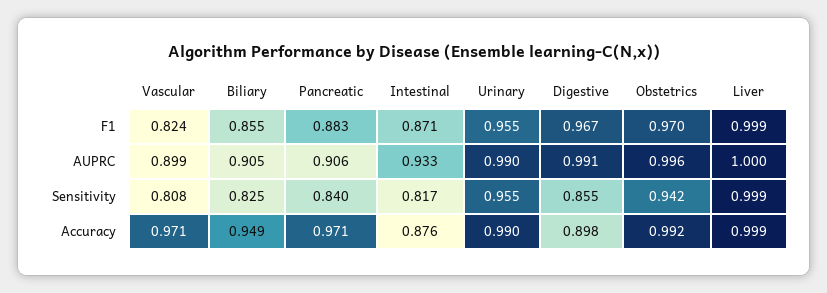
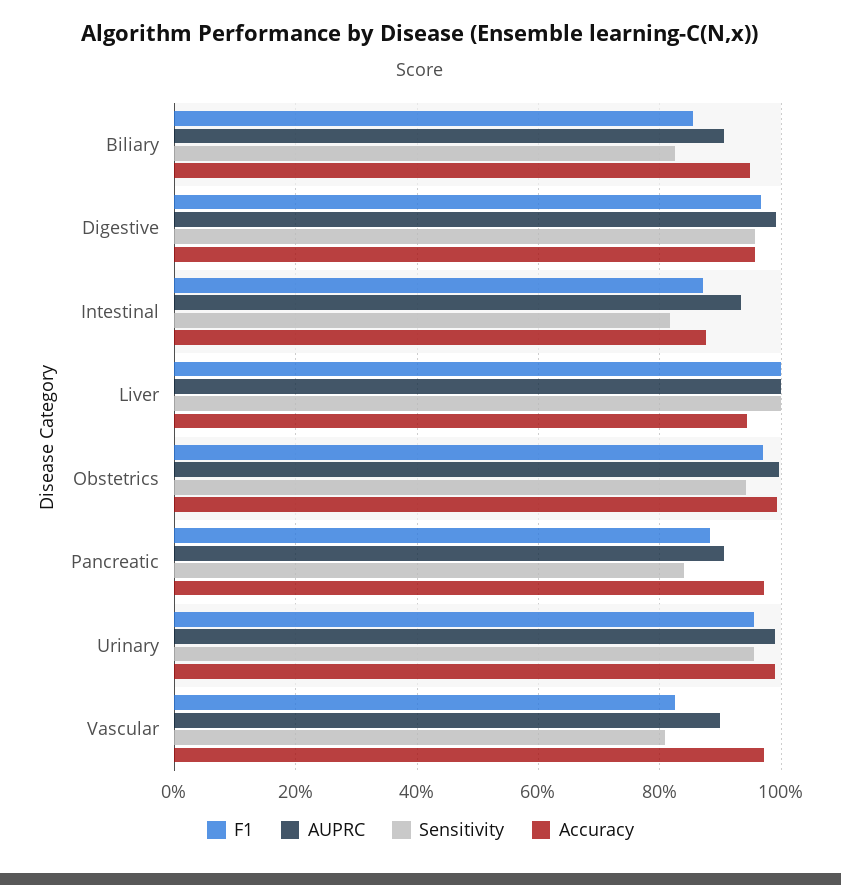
  {
    "F1": {
      "Vascular": 0.824,
      "Biliary": 0.855,
      "Pancreatic": 0.883,
      "Intestinal": 0.871,
      "Urinary": 0.955,
      "Digestive": 0.967,
      "Obstetrics": 0.97,
      "Liver": 0.999
    },
    "AUPRC": {
      "Vascular": 0.899,
      "Biliary": 0.905,
      "Pancreatic": 0.906,
      "Intestinal": 0.933,
      "Urinary": 0.99,
      "Digestive": 0.991,
      "Obstetrics": 0.996,
      "Liver": 1
    },
    "Sensitivity": {
      "Vascular": 0.808,
      "Biliary": 0.825,
      "Pancreatic": 0.84,
      "Intestinal": 0.817,
      "Urinary": 0.955,
-     "Digestive": 0.855,
+     "Digestive": 0.96,
      "Obstetrics": 0.942,
      "Liver": 0.999
    },
    "Accuracy": {
      "Vascular": 0.971,
      "Biliary": 0.949,
      "Pancreatic": 0.971,
      "Intestinal": 0.876,
      "Urinary": 0.99,
-     "Digestive": 0.898,
+     "Digestive": 0.96,
      "Obstetrics": 0.992,
-     "Liver": 0.999
+     "Liver": 0.94
    }
  }

